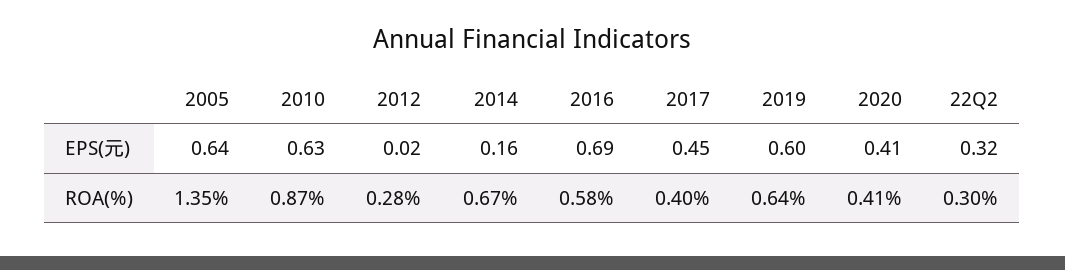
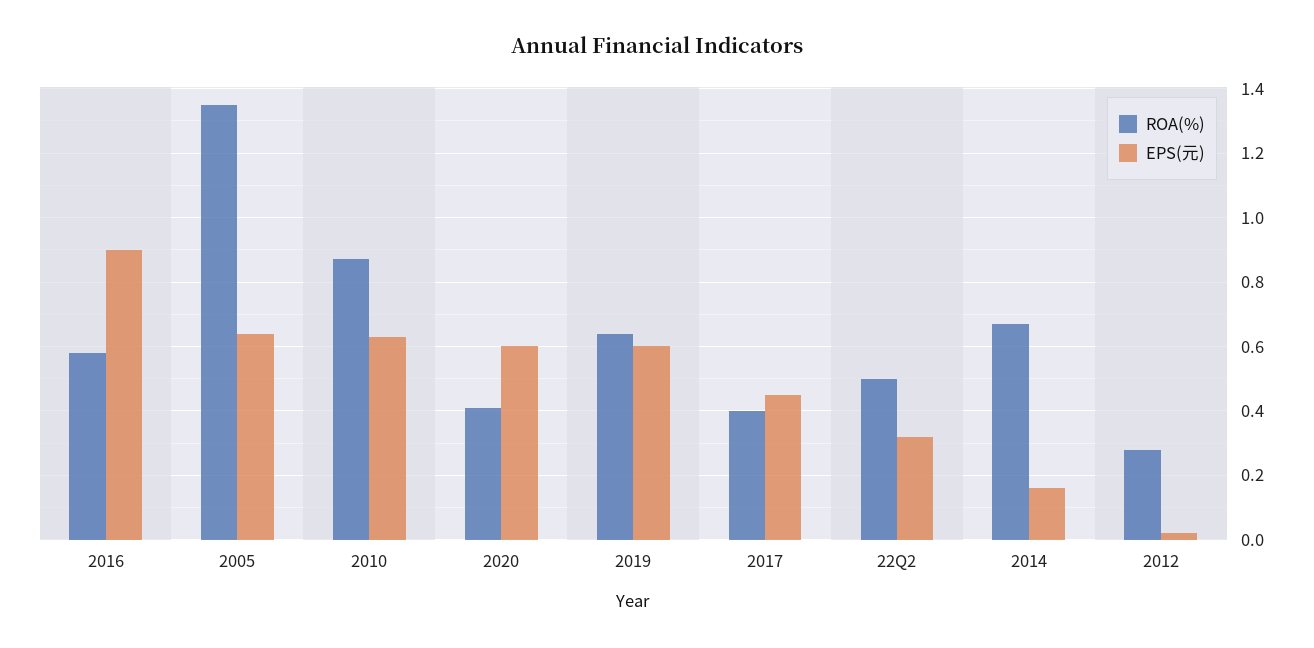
  {
    "EPS(元)": {
      "2005": 0.64,
      "2010": 0.63,
      "2012": 0.02,
      "2014": 0.16,
-     "2016": 0.69,
+     "2016": 0.9,
      "2017": 0.45,
      "2019": 0.6,
-     "2020": 0.41,
+     "2020": 0.6,
      "22Q2": 0.32
    },
    "ROA(%)": {
      "2005": 1.35,
      "2010": 0.87,
      "2012": 0.28,
      "2014": 0.67,
      "2016": 0.58,
      "2017": 0.4,
      "2019": 0.64,
      "2020": 0.41,
-     "22Q2": 0.3
+     "22Q2": 0.5
    }
  }

